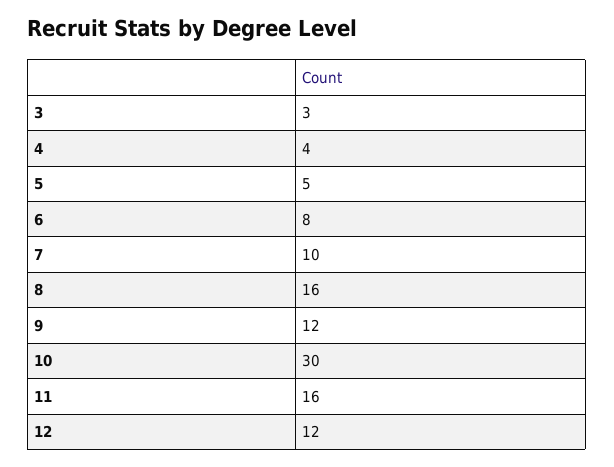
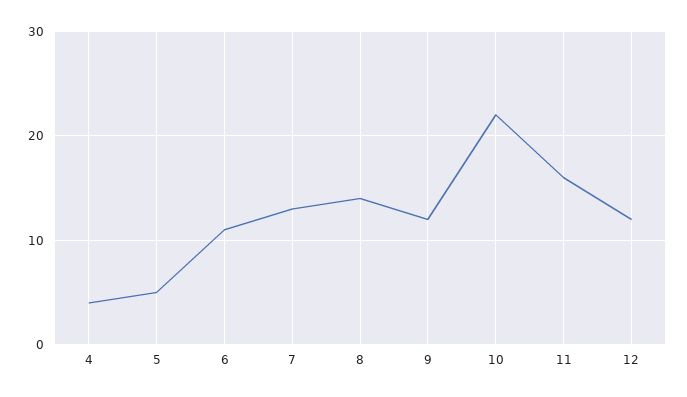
  {
-   "3": 3,
    "4": 4,
    "5": 5,
-   "6": 8,
+   "6": 11,
-   "7": 10,
+   "7": 13,
-   "8": 16,
+   "8": 14,
    "9": 12,
-   "10": 30,
+   "10": 22,
    "11": 16,
    "12": 12
  }

